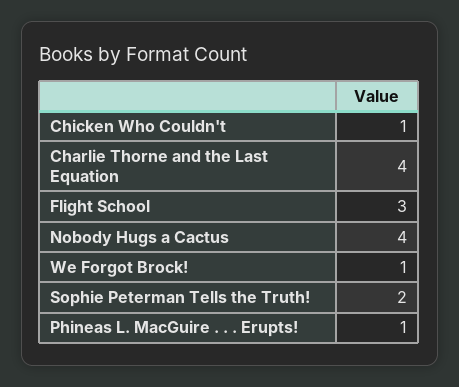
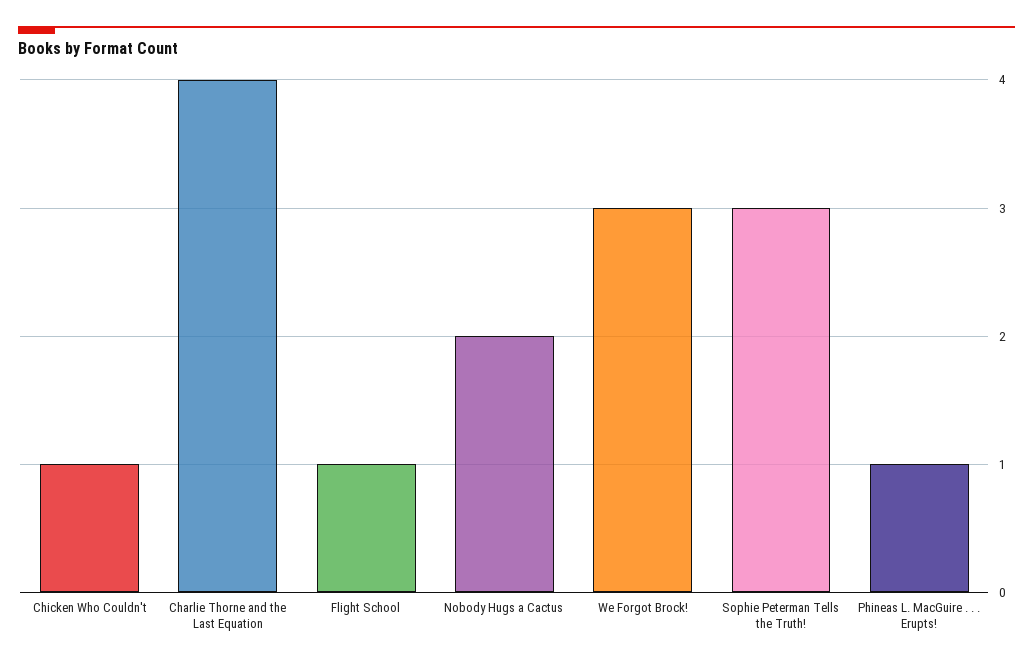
  {
    "Chicken Who Couldn't": 1,
    "Charlie Thorne and the Last Equation": 4,
-   "Flight School": 3,
+   "Flight School": 1,
-   "Nobody Hugs a Cactus": 4,
+   "Nobody Hugs a Cactus": 2,
-   "We Forgot Brock!": 1,
+   "We Forgot Brock!": 3,
-   "Sophie Peterman Tells the Truth!": 2,
+   "Sophie Peterman Tells the Truth!": 3,
    "Phineas L. MacGuire . . . Erupts!": 1
  }

